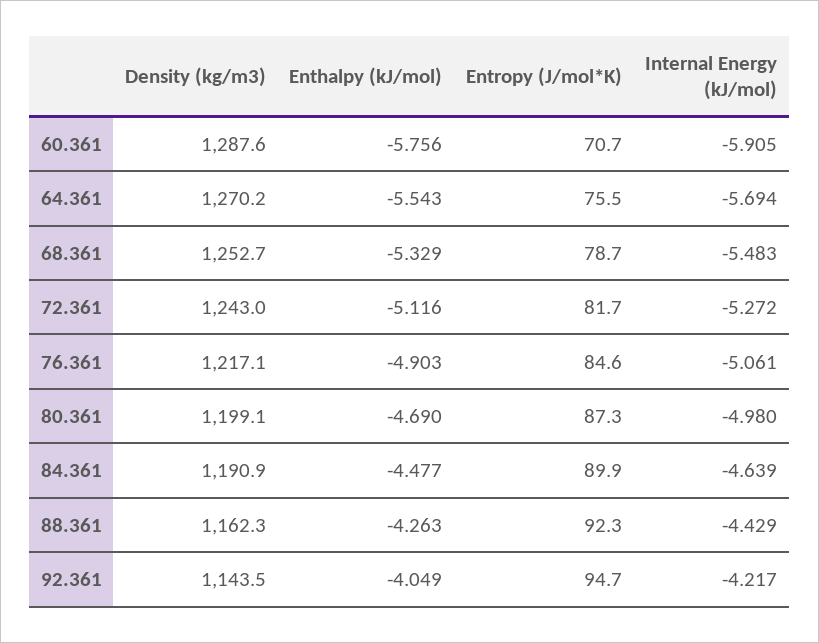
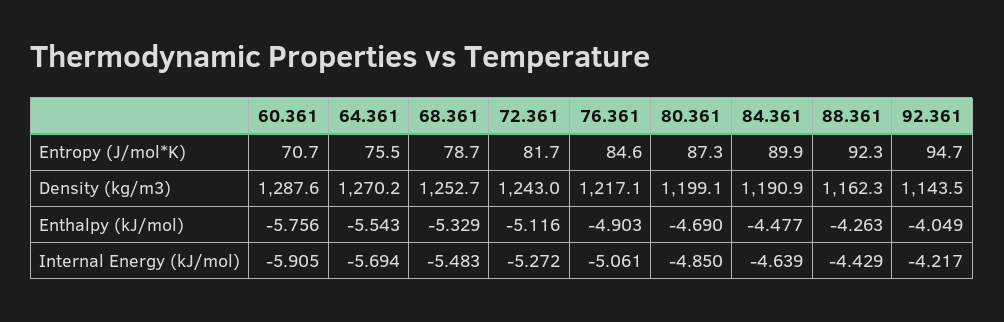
  {
    "Density (kg/m3)": {
      "60.361": 1287.6,
      "64.361": 1270.2,
      "68.361": 1252.7,
      "72.361": 1243,
      "76.361": 1217.1,
      "80.361": 1199.1,
      "84.361": 1190.9,
      "88.361": 1162.3,
      "92.361": 1143.5
    },
    "Enthalpy (kJ/mol)": {
      "60.361": -5.756,
      "64.361": -5.543,
      "68.361": -5.329,
      "72.361": -5.116,
      "76.361": -4.903,
      "80.361": -4.69,
      "84.361": -4.477,
      "88.361": -4.263,
      "92.361": -4.049
    },
    "Entropy (J/mol*K)": {
      "60.361": 70.7,
      "64.361": 75.5,
      "68.361": 78.7,
      "72.361": 81.7,
      "76.361": 84.6,
      "80.361": 87.3,
      "84.361": 89.9,
      "88.361": 92.3,
      "92.361": 94.7
    },
    "Internal Energy (kJ/mol)": {
      "60.361": -5.905,
      "64.361": -5.694,
      "68.361": -5.483,
      "72.361": -5.272,
      "76.361": -5.061,
-     "80.361": -4.98,
+     "80.361": -4.85,
      "84.361": -4.639,
      "88.361": -4.429,
      "92.361": -4.217
    }
  }

